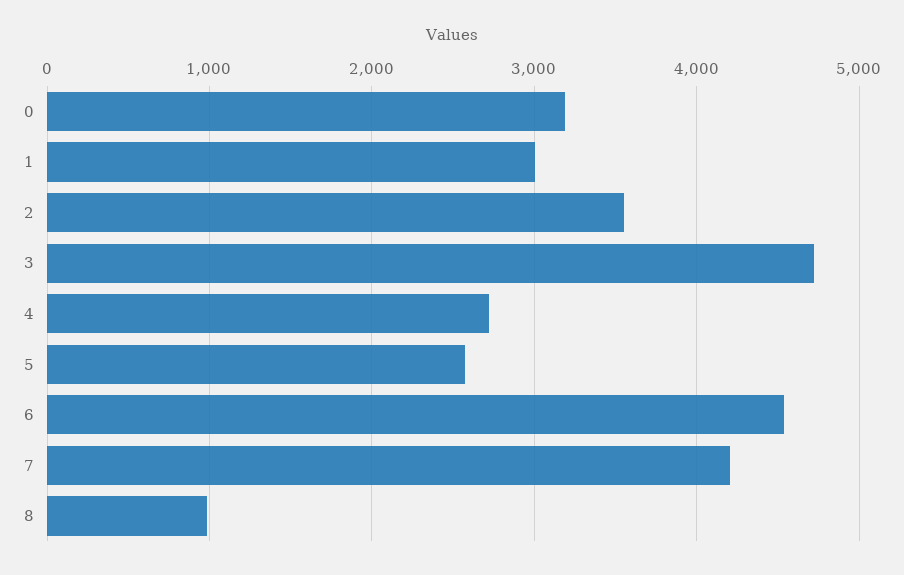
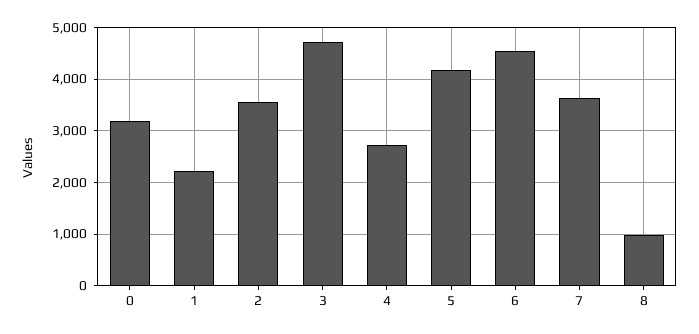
  {
    "0": 3200,
-   "1": 3000,
+   "1": 2200,
    "2": 3600,
    "3": 4700,
    "4": 2700,
-   "5": 2600,
+   "5": 4200,
    "6": 4500,
-   "7": 4200,
+   "7": 3600,
    "8": 1000
  }

